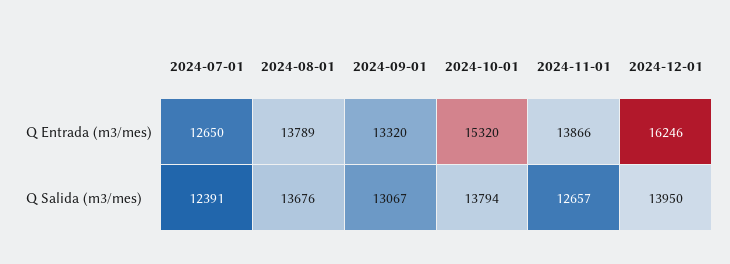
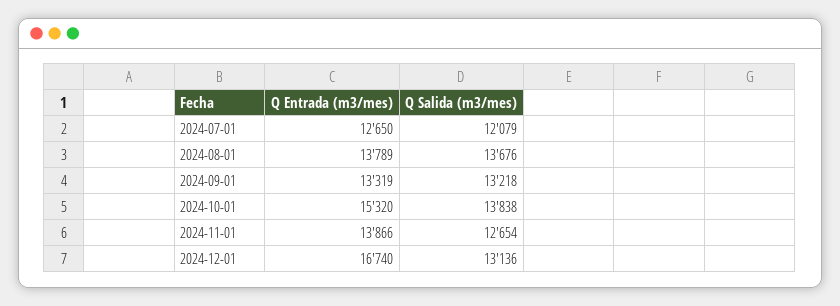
  {
    "2024-07-01": {
      "Q Entrada (m3/mes)": 12650,
-     "Q Salida (m3/mes)": 12391
+     "Q Salida (m3/mes)": 12079
    },
    "2024-08-01": {
      "Q Entrada (m3/mes)": 13789,
      "Q Salida (m3/mes)": 13676
    },
    "2024-09-01": {
-     "Q Entrada (m3/mes)": 13320,
+     "Q Entrada (m3/mes)": 13319,
-     "Q Salida (m3/mes)": 13067
+     "Q Salida (m3/mes)": 13218
    },
    "2024-10-01": {
      "Q Entrada (m3/mes)": 15320,
-     "Q Salida (m3/mes)": 13794
+     "Q Salida (m3/mes)": 13838
    },
    "2024-11-01": {
      "Q Entrada (m3/mes)": 13866,
-     "Q Salida (m3/mes)": 12657
+     "Q Salida (m3/mes)": 12654
    },
    "2024-12-01": {
-     "Q Entrada (m3/mes)": 16246,
+     "Q Entrada (m3/mes)": 16740,
-     "Q Salida (m3/mes)": 13950
+     "Q Salida (m3/mes)": 13136
    }
  }

